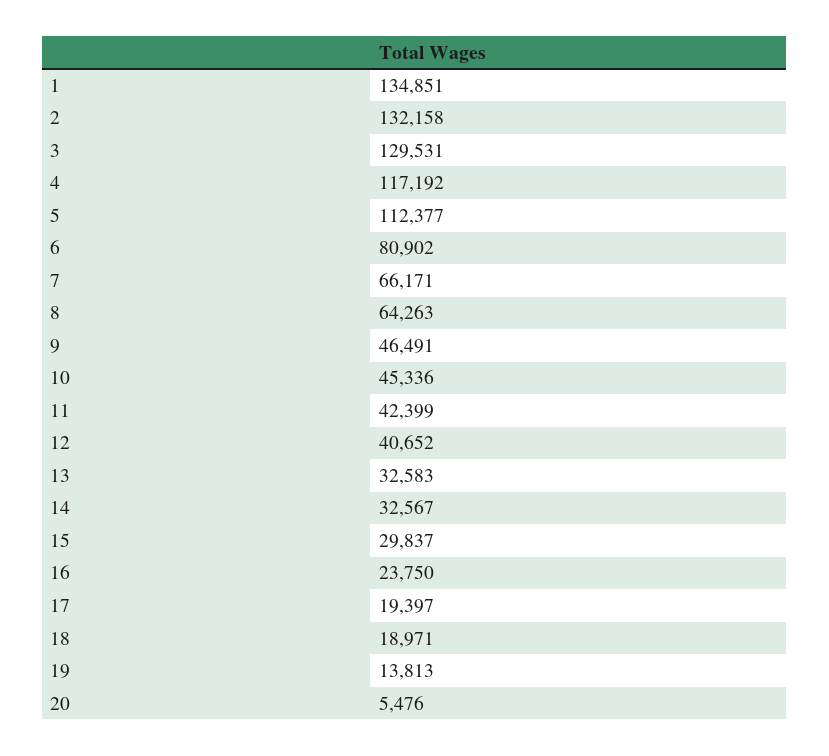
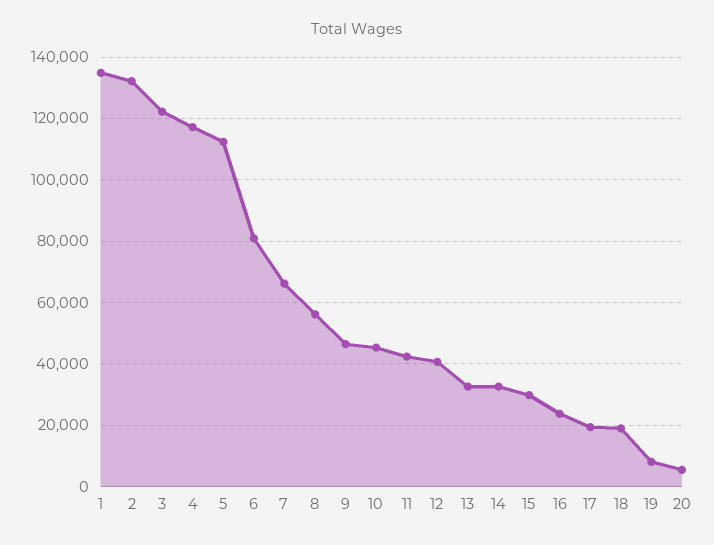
  {
    "1": 134851,
    "2": 132158,
-   "3": 129531,
+   "3": 122000,
    "4": 117192,
    "5": 112377,
    "6": 80902,
    "7": 66171,
-   "8": 64263,
+   "8": 56000,
    "9": 46491,
    "10": 45336,
    "11": 42399,
    "12": 40652,
    "13": 32583,
    "14": 32567,
    "15": 29837,
    "16": 23750,
    "17": 19397,
    "18": 18971,
-   "19": 13813,
+   "19": 8000,
    "20": 5476
  }

